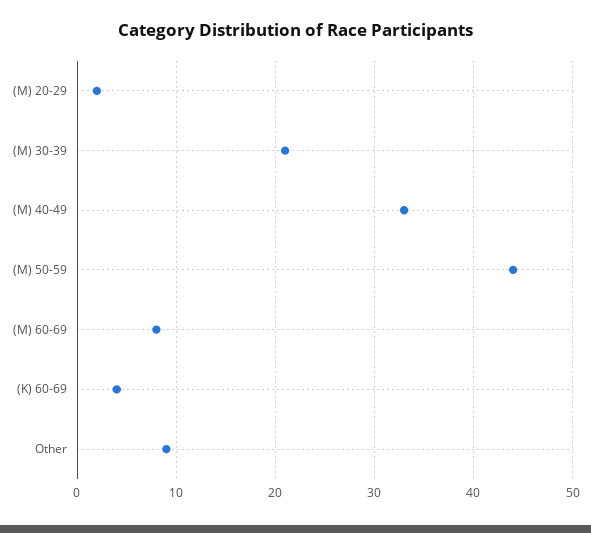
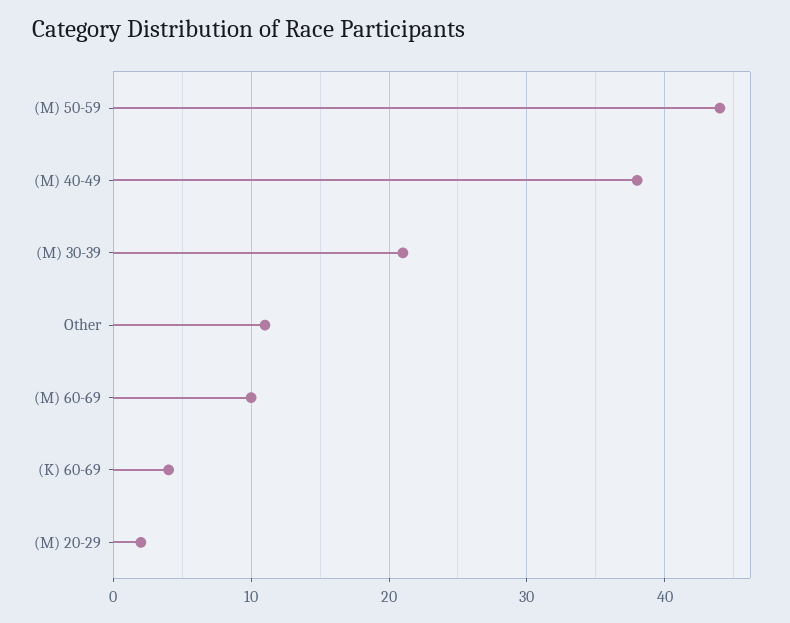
  {
    "(M) 20-29": 2,
    "(M) 30-39": 21,
-   "(M) 40-49": 33,
+   "(M) 40-49": 38,
    "(M) 50-59": 44,
-   "(M) 60-69": 8,
+   "(M) 60-69": 10,
    "(K) 60-69": 4,
-   "Other": 9
+   "Other": 11
  }

